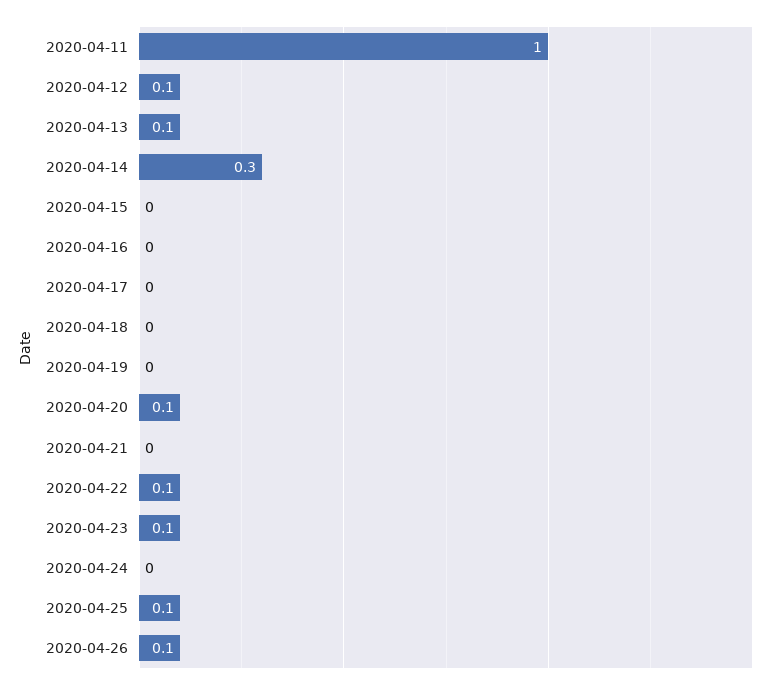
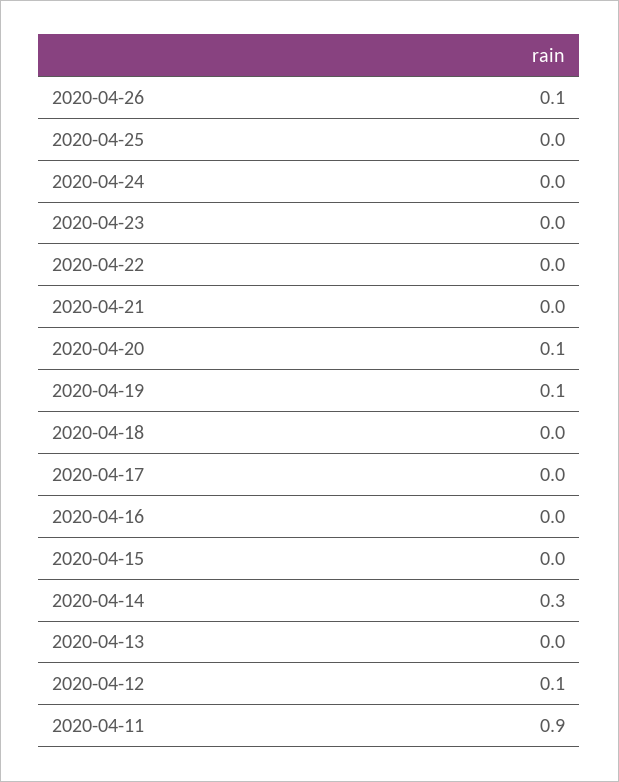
  {
-   "2020-04-11": 1,
+   "2020-04-11": 0.9,
    "2020-04-12": 0.1,
-   "2020-04-13": 0.1,
+   "2020-04-13": 0,
    "2020-04-14": 0.3,
    "2020-04-15": 0,
    "2020-04-16": 0,
    "2020-04-17": 0,
    "2020-04-18": 0,
-   "2020-04-19": 0,
+   "2020-04-19": 0.1,
    "2020-04-20": 0.1,
    "2020-04-21": 0,
-   "2020-04-22": 0.1,
+   "2020-04-22": 0,
-   "2020-04-23": 0.1,
+   "2020-04-23": 0,
    "2020-04-24": 0,
-   "2020-04-25": 0.1,
+   "2020-04-25": 0,
    "2020-04-26": 0.1
  }

